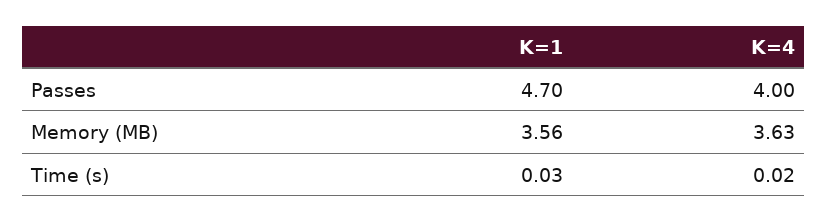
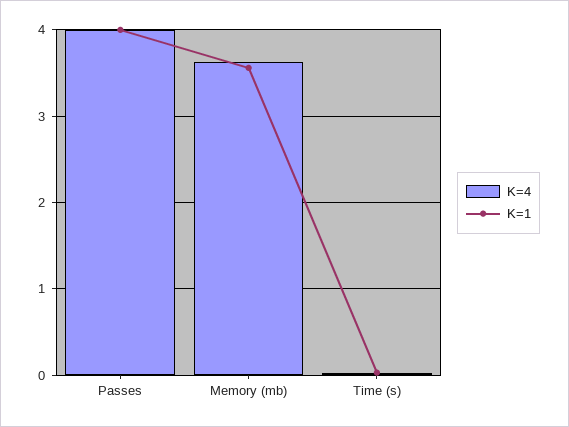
  {
    "K=1": {
-     "Passes": 4.7,
+     "Passes": 4,
      "Memory (MB)": 3.56,
      "Time (s)": 0.03
    },
    "K=4": {
      "Passes": 4,
      "Memory (MB)": 3.63,
      "Time (s)": 0.02
    }
  }

